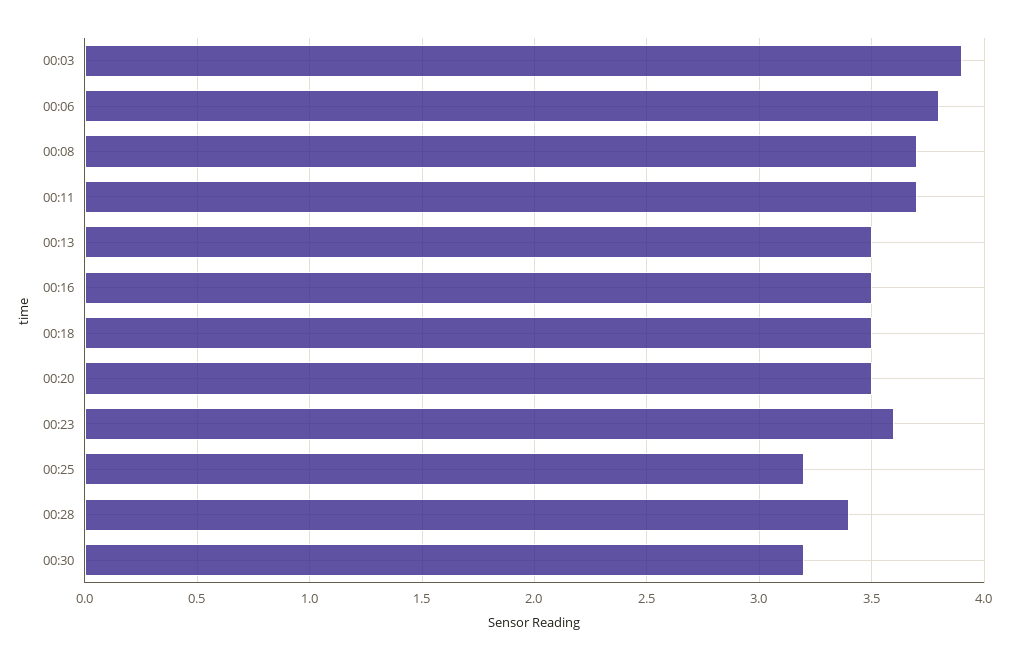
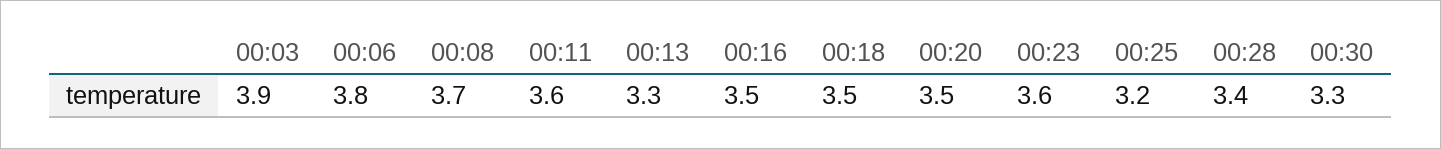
  {
    "00:03": 3.9,
    "00:06": 3.8,
    "00:08": 3.7,
-   "00:11": 3.7,
+   "00:11": 3.6,
-   "00:13": 3.5,
+   "00:13": 3.3,
    "00:16": 3.5,
    "00:18": 3.5,
    "00:20": 3.5,
    "00:23": 3.6,
    "00:25": 3.2,
    "00:28": 3.4,
-   "00:30": 3.2
+   "00:30": 3.3
  }

